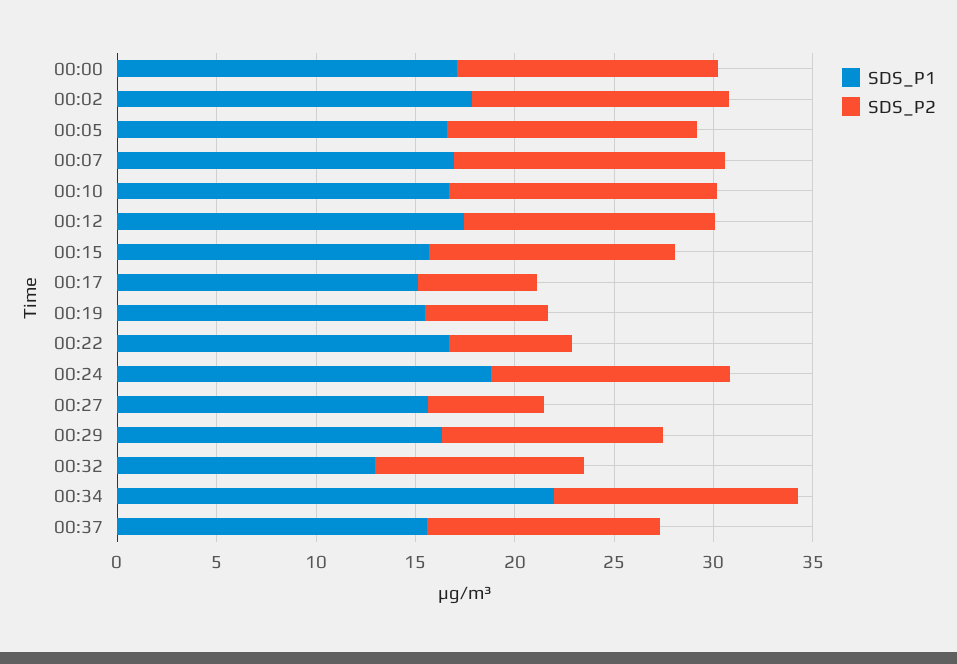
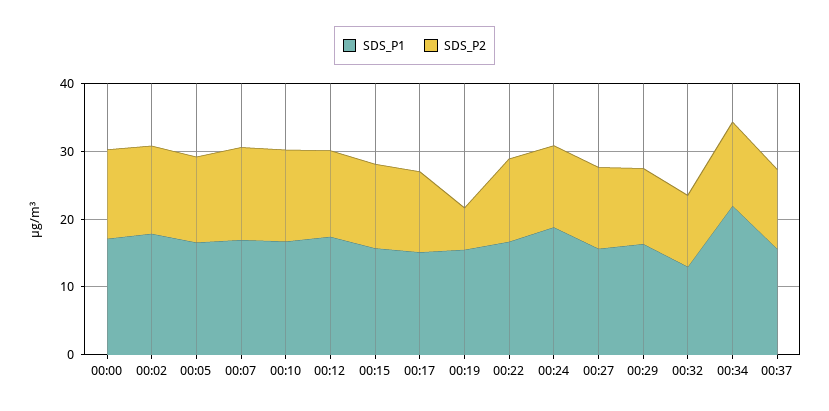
  {
    "SDS_P1": {
      "00:00": 17,
      "00:02": 18,
      "00:05": 17,
      "00:07": 17,
      "00:10": 17,
      "00:12": 17,
      "00:15": 16,
      "00:17": 15,
      "00:19": 16,
      "00:22": 17,
      "00:24": 19,
      "00:27": 16,
      "00:29": 16,
      "00:32": 13,
      "00:34": 22,
      "00:37": 16
    },
    "SDS_P2": {
      "00:00": 13,
      "00:02": 13,
      "00:05": 13,
      "00:07": 14,
      "00:10": 14,
      "00:12": 13,
      "00:15": 12,
-     "00:17": 6,
+     "00:17": 12,
      "00:19": 6,
-     "00:22": 6,
+     "00:22": 12,
      "00:24": 12,
-     "00:27": 6,
+     "00:27": 12,
      "00:29": 11,
      "00:32": 11,
      "00:34": 12,
      "00:37": 12
    }
  }

